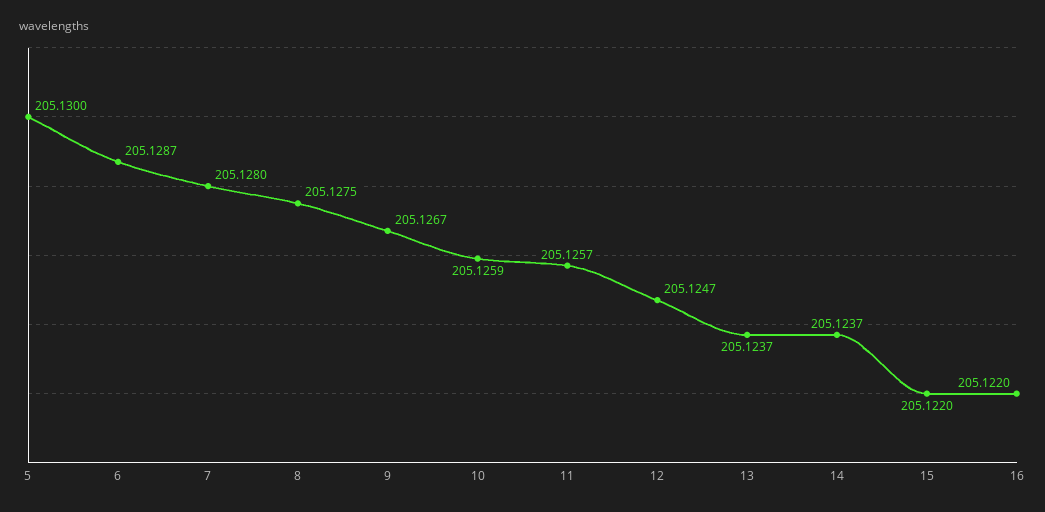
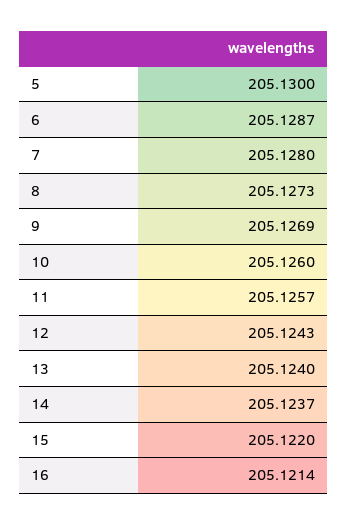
  {
    "5": 205.13,
    "6": 205.1287,
    "7": 205.128,
-   "8": 205.1275,
+   "8": 205.1273,
-   "9": 205.1267,
+   "9": 205.1269,
-   "10": 205.1259,
+   "10": 205.126,
    "11": 205.1257,
-   "12": 205.1247,
+   "12": 205.1243,
-   "13": 205.1237,
+   "13": 205.124,
    "14": 205.1237,
    "15": 205.122,
-   "16": 205.122
+   "16": 205.1214
  }

